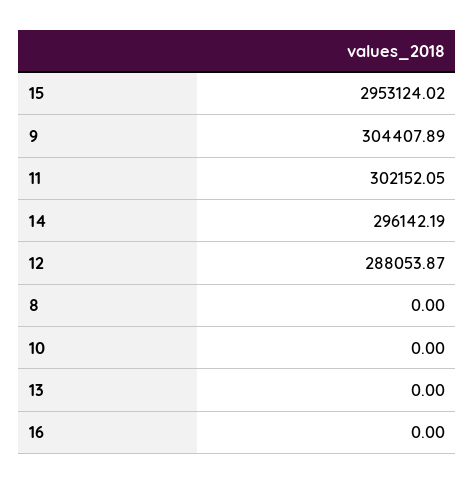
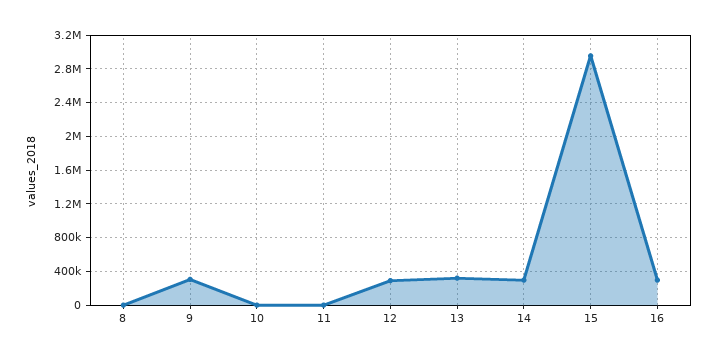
  {
    "15": 2953124.02,
    "9": 304407.89,
-   "11": 302152.05,
+   "11": 0,
    "14": 296142.19,
    "12": 288053.87,
    "8": 0,
    "10": 0,
-   "13": 0,
+   "13": 300000,
-   "16": 0
+   "16": 300000
  }

